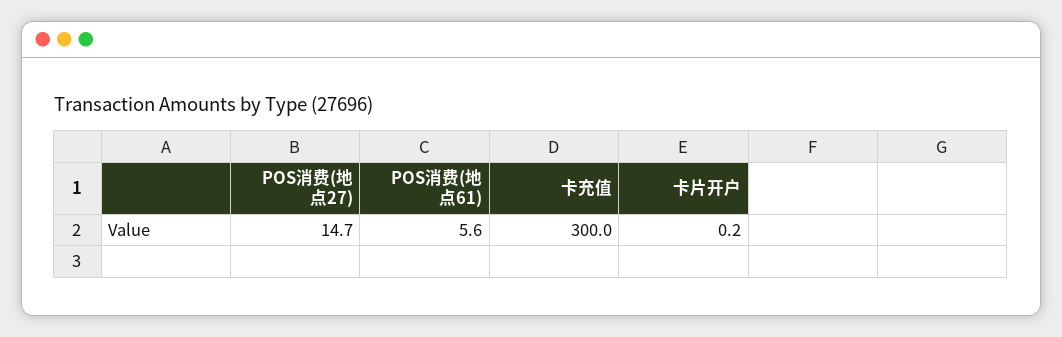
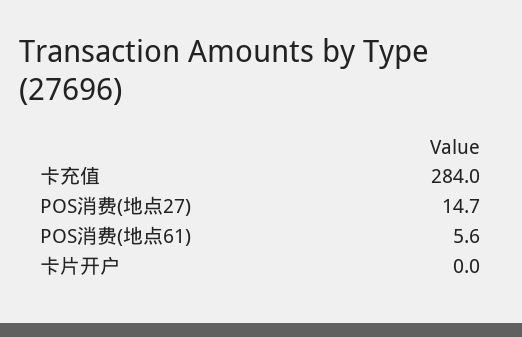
  {
    "POS消费(地点27)": 14.7,
    "POS消费(地点61)": 5.6,
-   "卡充值": 300,
+   "卡充值": 284,
-   "卡片开户": 0.2
+   "卡片开户": 0
  }

